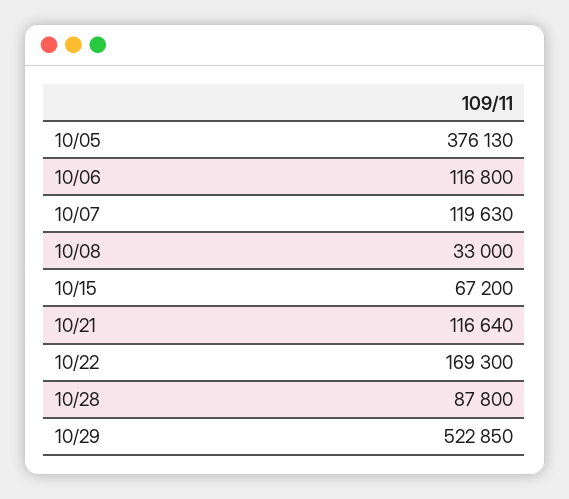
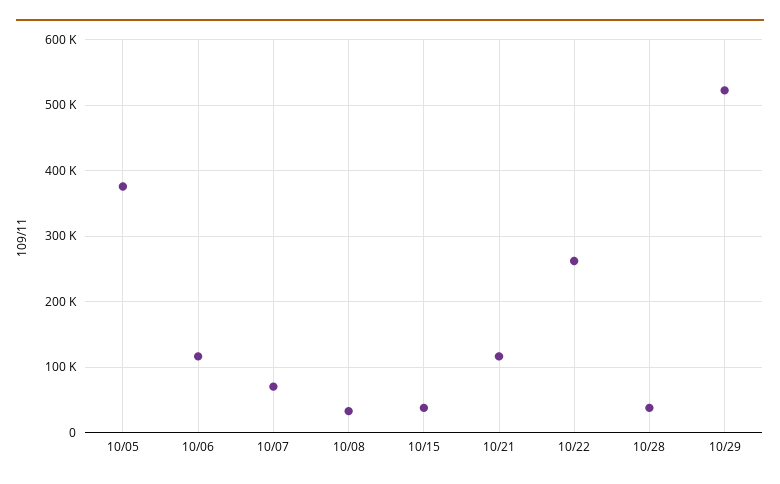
  {
    "10/05": 376130,
    "10/06": 116800,
-   "10/07": 119630,
+   "10/07": 70000,
    "10/08": 33000,
-   "10/15": 67200,
+   "10/15": 40000,
    "10/21": 116640,
-   "10/22": 169300,
+   "10/22": 260000,
-   "10/28": 87800,
+   "10/28": 40000,
    "10/29": 522850
  }

